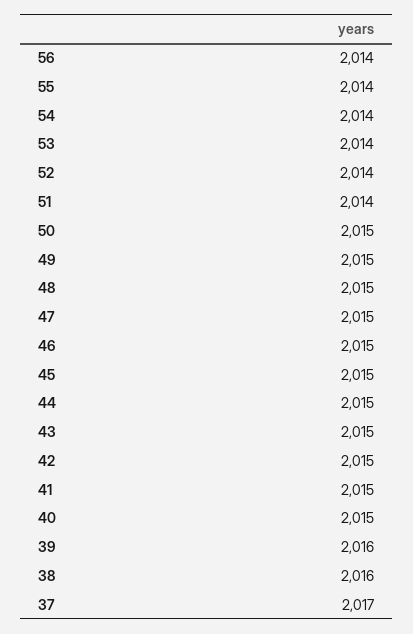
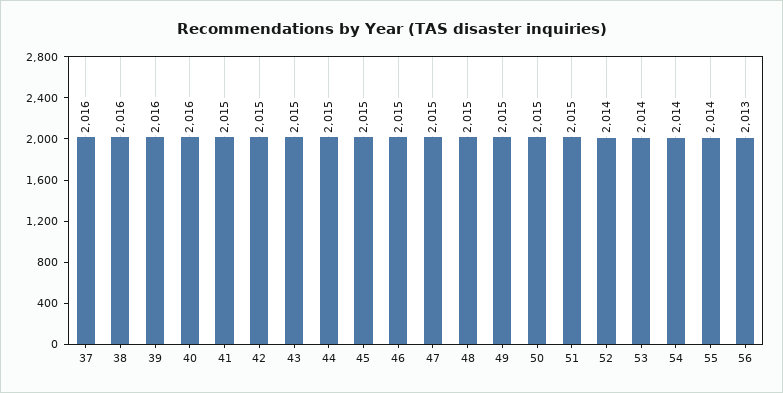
  {
-   "56": 2014,
+   "56": 2013,
    "55": 2014,
    "54": 2014,
    "53": 2014,
    "52": 2014,
-   "51": 2014,
+   "51": 2015,
    "50": 2015,
    "49": 2015,
    "48": 2015,
    "47": 2015,
    "46": 2015,
    "45": 2015,
    "44": 2015,
    "43": 2015,
    "42": 2015,
    "41": 2015,
-   "40": 2015,
+   "40": 2016,
    "39": 2016,
    "38": 2016,
-   "37": 2017
+   "37": 2016
  }

